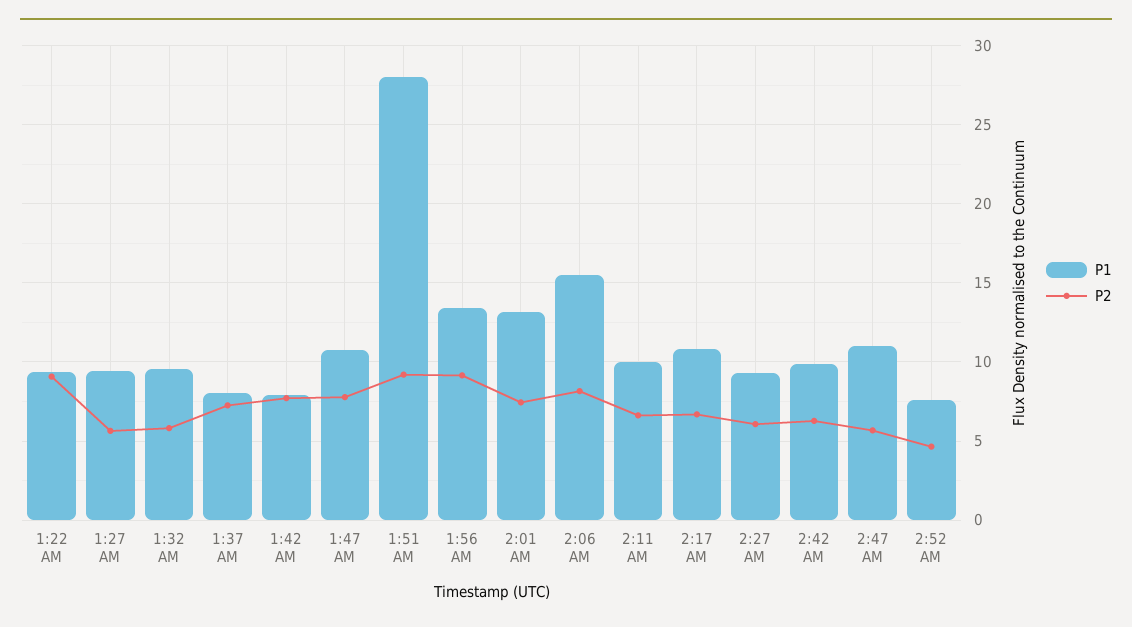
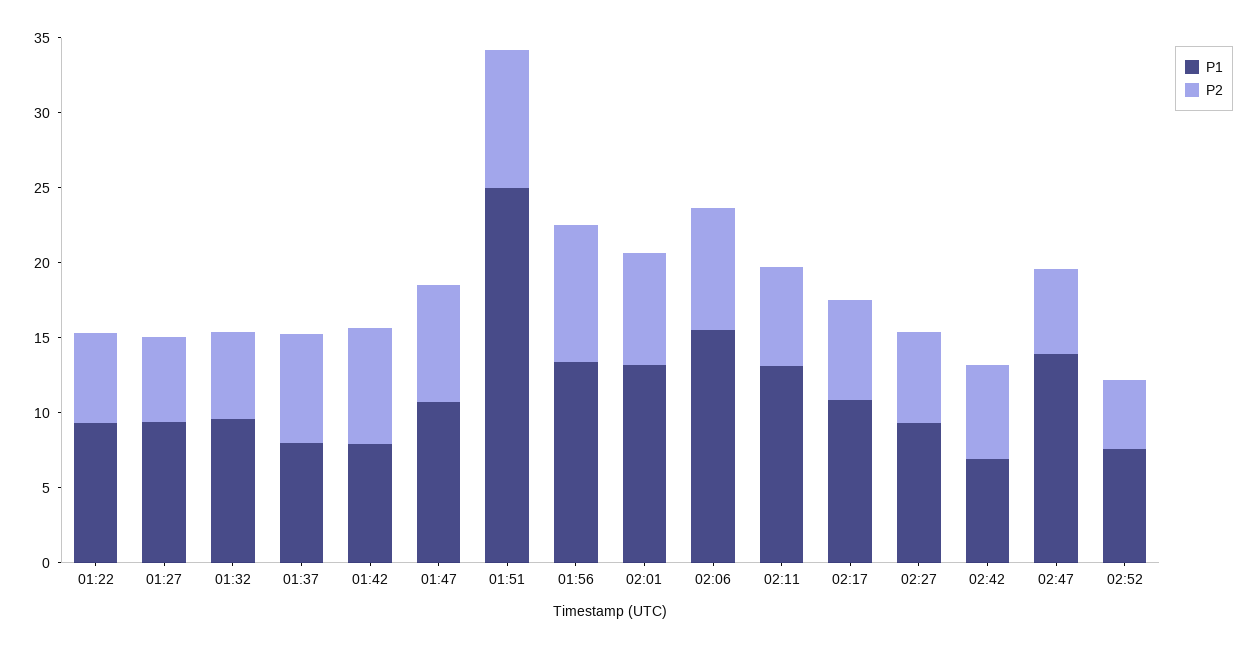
  {
    "P1": {
      "1:22 AM": 9.5,
      "1:27 AM": 9.5,
      "1:32 AM": 9.5,
      "1:37 AM": 8,
      "1:42 AM": 8,
      "1:47 AM": 11,
-     "1:51 AM": 28,
+     "1:51 AM": 25,
      "1:56 AM": 13.5,
      "2:01 AM": 13,
      "2:06 AM": 15.5,
-     "2:11 AM": 10,
+     "2:11 AM": 13,
      "2:17 AM": 11,
      "2:27 AM": 9.5,
-     "2:42 AM": 10,
+     "2:42 AM": 7,
-     "2:47 AM": 11,
+     "2:47 AM": 14,
      "2:52 AM": 7.5
    },
    "P2": {
-     "1:22 AM": 9,
+     "1:22 AM": 6,
      "1:27 AM": 5.5,
      "1:32 AM": 6,
      "1:37 AM": 7.5,
      "1:42 AM": 7.5,
      "1:47 AM": 8,
      "1:51 AM": 9,
      "1:56 AM": 9,
      "2:01 AM": 7.5,
      "2:06 AM": 8,
      "2:11 AM": 6.5,
      "2:17 AM": 6.5,
      "2:27 AM": 6,
      "2:42 AM": 6.5,
      "2:47 AM": 5.5,
      "2:52 AM": 4.5
    }
  }

